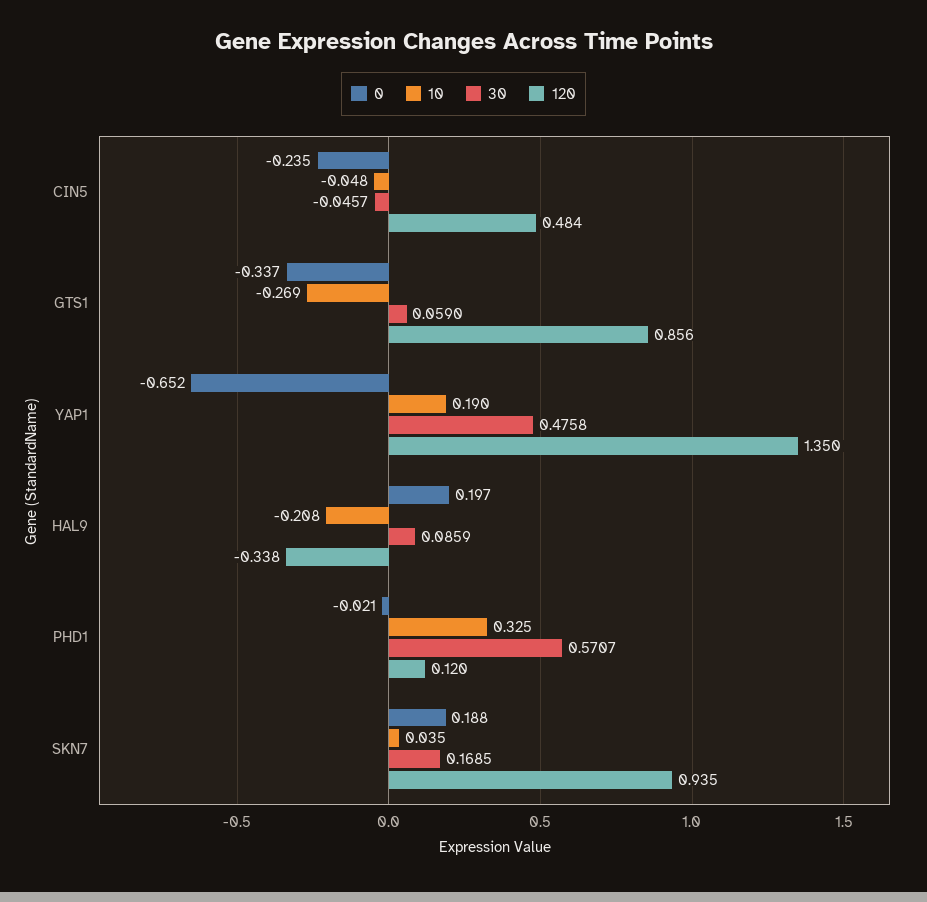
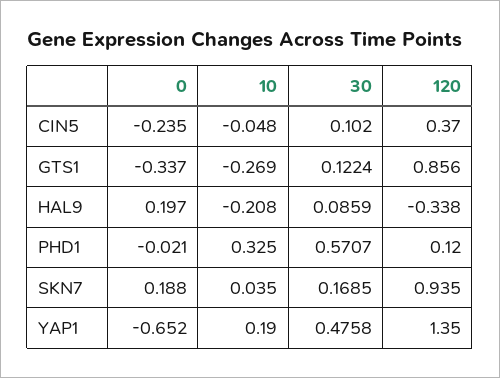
  {
    "0": {
      "CIN5": -0.235,
      "GTS1": -0.337,
      "YAP1": -0.652,
      "HAL9": 0.197,
      "PHD1": -0.021,
      "SKN7": 0.188
    },
    "10": {
      "CIN5": -0.048,
      "GTS1": -0.269,
      "YAP1": 0.19,
      "HAL9": -0.208,
      "PHD1": 0.325,
      "SKN7": 0.035
    },
    "30": {
-     "CIN5": -0.0457,
+     "CIN5": 0.102,
-     "GTS1": 0.059,
+     "GTS1": 0.1224,
      "YAP1": 0.4758,
      "HAL9": 0.0859,
      "PHD1": 0.5707,
      "SKN7": 0.1685
    },
    "120": {
-     "CIN5": 0.484,
+     "CIN5": 0.37,
      "GTS1": 0.856,
      "YAP1": 1.35,
      "HAL9": -0.338,
      "PHD1": 0.12,
      "SKN7": 0.935
    }
  }

